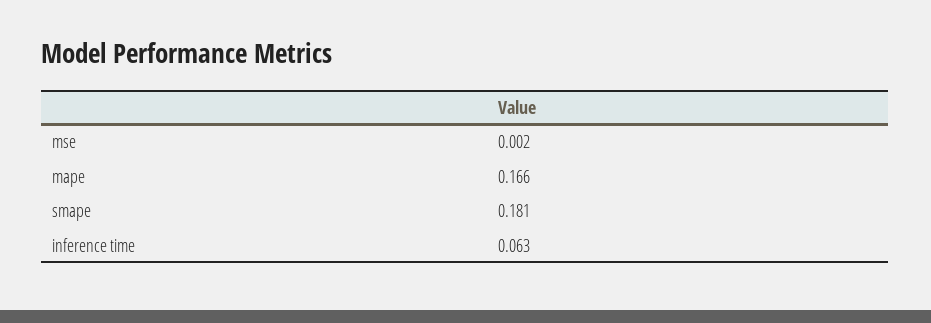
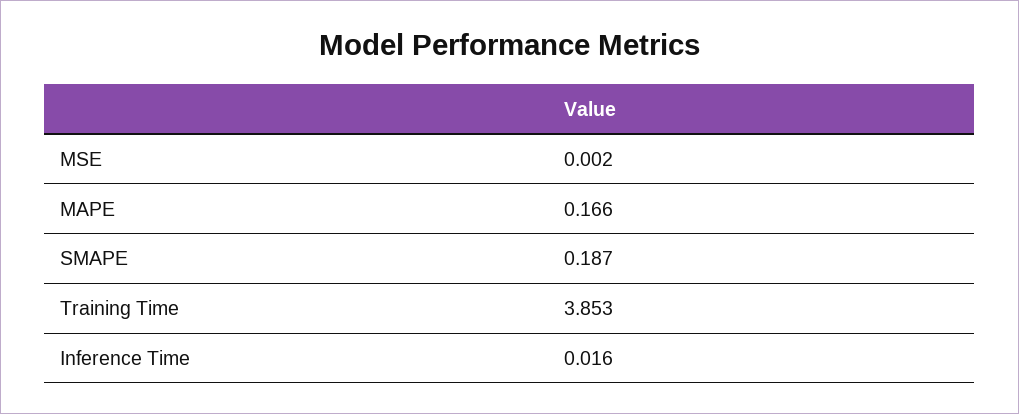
  {
    "mse": 0.002,
    "mape": 0.166,
-   "smape": 0.181,
+   "smape": 0.187,
-   "inference time": 0.063
+   "inference time": 0.016,
+   "Training Time": 3.853
  }

